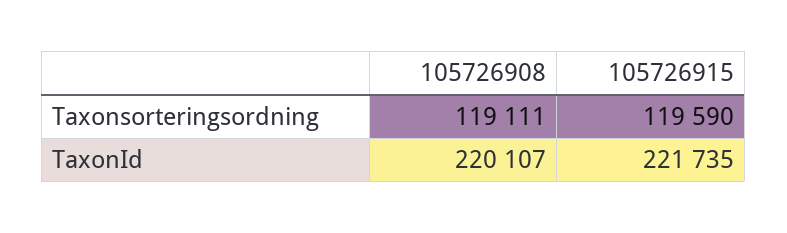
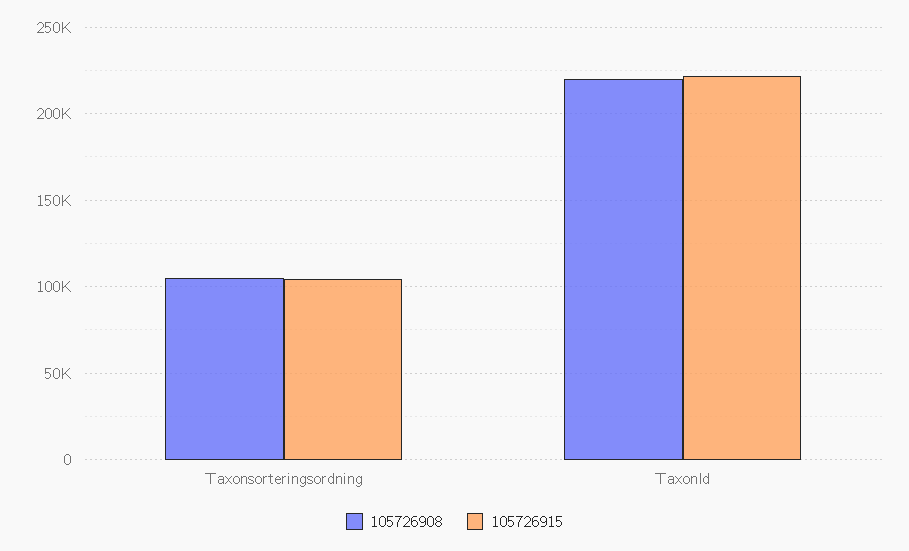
  {
    "105726908": {
-     "Taxonsorteringsordning": 119111,
+     "Taxonsorteringsordning": 105000,
      "TaxonId": 220107
    },
    "105726915": {
-     "Taxonsorteringsordning": 119590,
+     "Taxonsorteringsordning": 105000,
      "TaxonId": 221735
    }
  }

